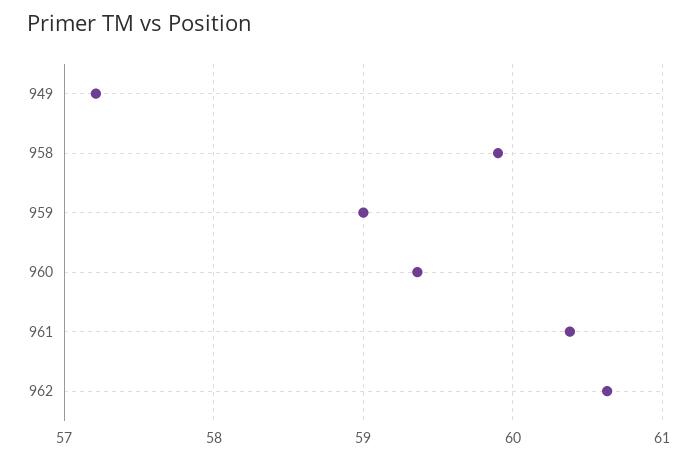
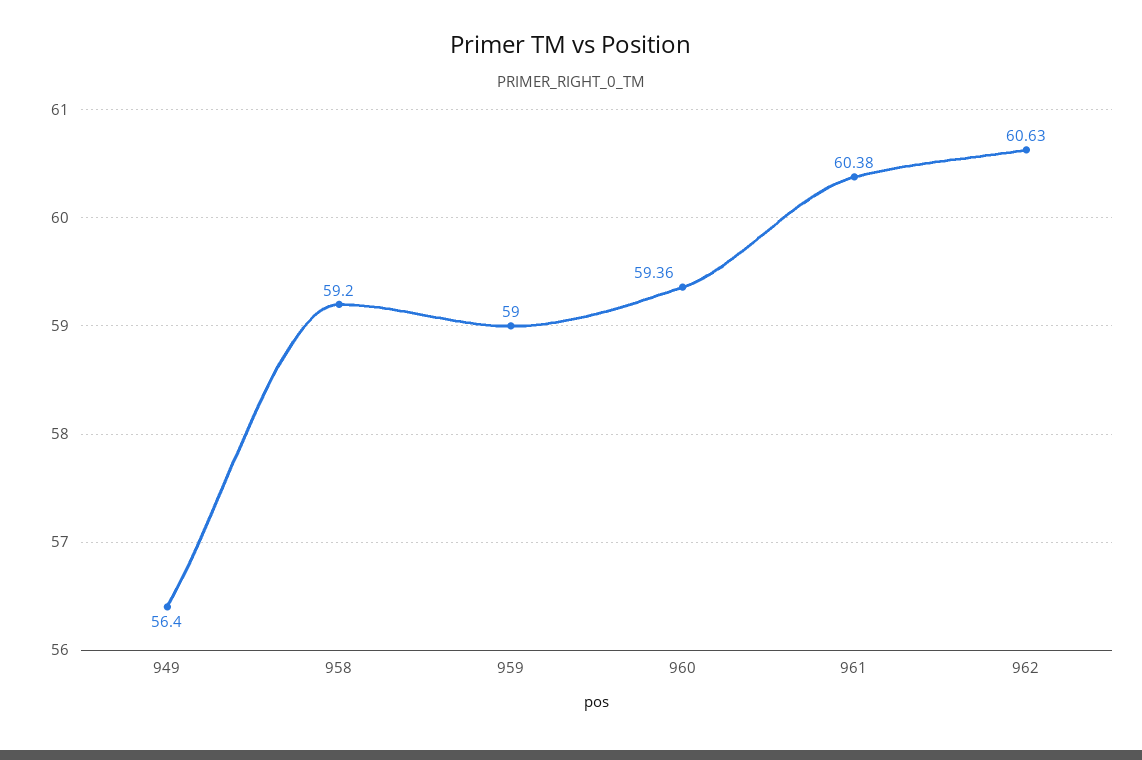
  {
-   "949": 57.2,
+   "949": 56.4,
-   "958": 59.9,
+   "958": 59.2,
    "959": 59,
    "960": 59.36,
    "961": 60.38,
    "962": 60.63
  }

